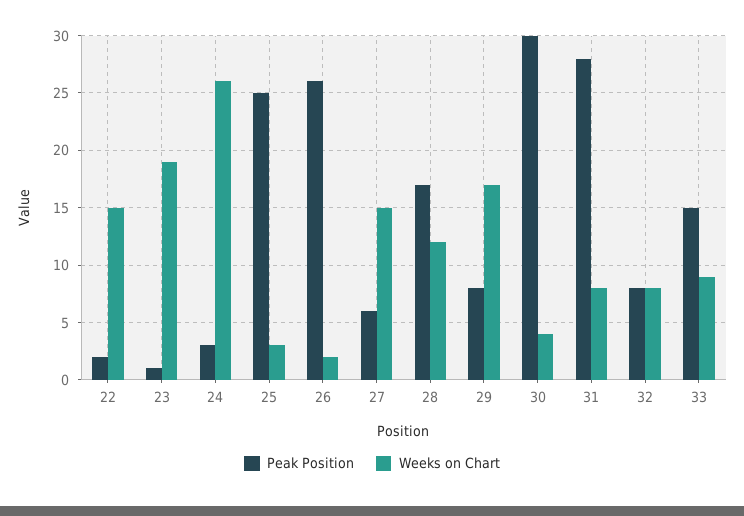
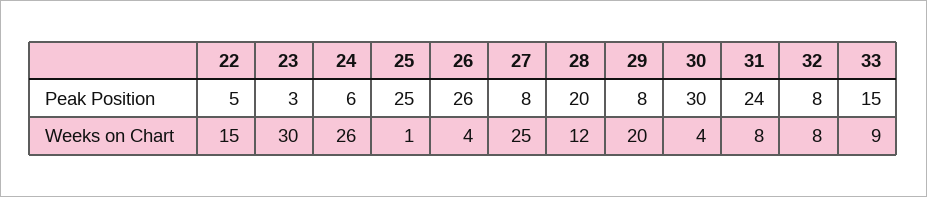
  {
    "Peak Position": {
-     "22": 2,
+     "22": 5,
-     "23": 1,
+     "23": 3,
-     "24": 3,
+     "24": 6,
      "25": 25,
      "26": 26,
-     "27": 6,
+     "27": 8,
-     "28": 17,
+     "28": 20,
      "29": 8,
      "30": 30,
-     "31": 28,
+     "31": 24,
      "32": 8,
      "33": 15
    },
    "Weeks on Chart": {
      "22": 15,
-     "23": 19,
+     "23": 30,
      "24": 26,
-     "25": 3,
+     "25": 1,
-     "26": 2,
+     "26": 4,
-     "27": 15,
+     "27": 25,
      "28": 12,
-     "29": 17,
+     "29": 20,
      "30": 4,
      "31": 8,
      "32": 8,
      "33": 9
    }
  }

